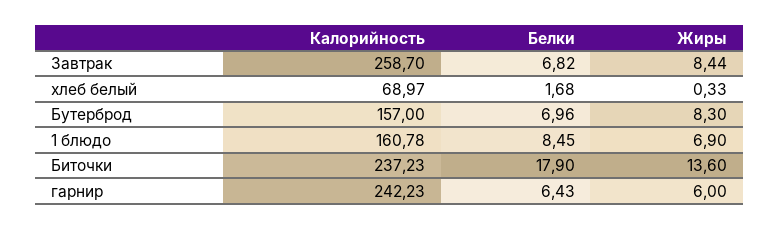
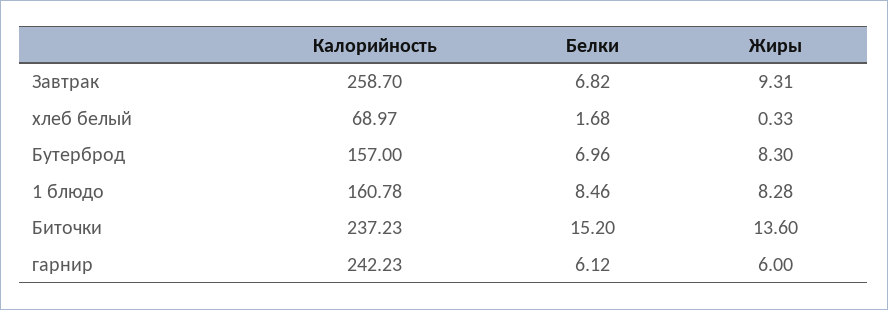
  {
    "Калорийность": {
      "Завтрак": 258.7,
      "хлеб белый": 68.97,
      "Бутерброд": 157,
      "1 блюдо": 160.78,
      "Биточки": 237.23,
      "гарнир": 242.23
    },
    "Белки": {
      "Завтрак": 6.82,
      "хлеб белый": 1.68,
      "Бутерброд": 6.96,
-     "1 блюдо": 8.45,
+     "1 блюдо": 8.46,
-     "Биточки": 17.9,
+     "Биточки": 15.2,
-     "гарнир": 6.43
+     "гарнир": 6.12
    },
    "Жиры": {
-     "Завтрак": 8.44,
+     "Завтрак": 9.31,
      "хлеб белый": 0.33,
      "Бутерброд": 8.3,
-     "1 блюдо": 6.9,
+     "1 блюдо": 8.28,
      "Биточки": 13.6,
      "гарнир": 6
    }
  }

